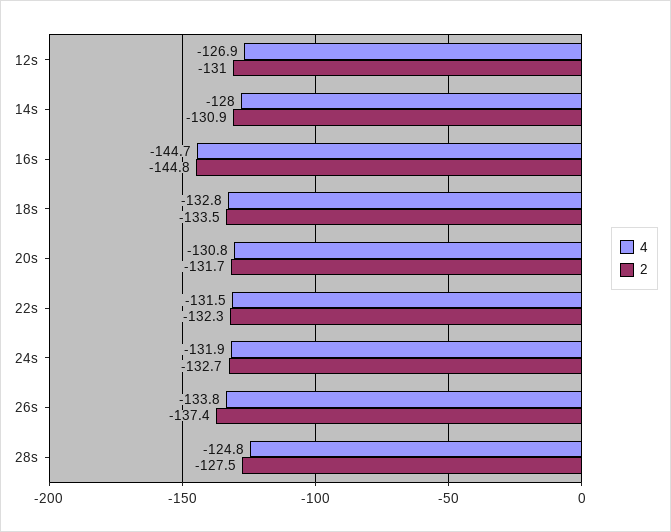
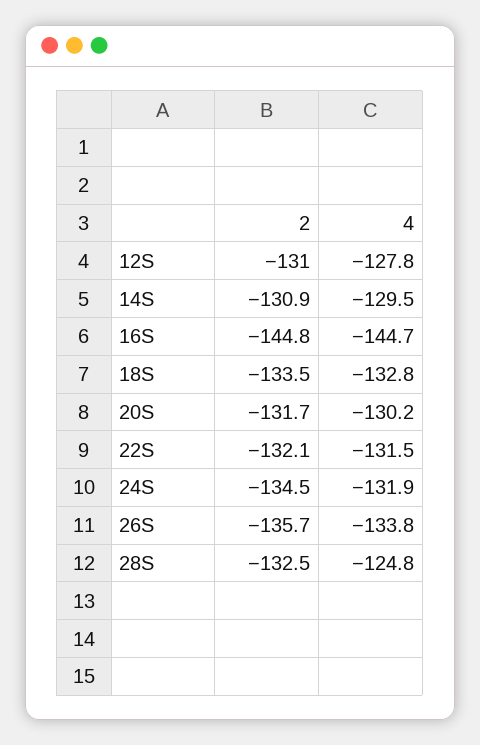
  {
    "4": {
-     "12s": -126.9,
+     "12s": -127.8,
-     "14s": -128,
+     "14s": -129.5,
      "16s": -144.7,
      "18s": -132.8,
-     "20s": -130.8,
+     "20s": -130.2,
      "22s": -131.5,
      "24s": -131.9,
      "26s": -133.8,
      "28s": -124.8
    },
    "2": {
      "12s": -131,
      "14s": -130.9,
      "16s": -144.8,
      "18s": -133.5,
      "20s": -131.7,
-     "22s": -132.3,
+     "22s": -132.1,
-     "24s": -132.7,
+     "24s": -134.5,
-     "26s": -137.4,
+     "26s": -135.7,
-     "28s": -127.5
+     "28s": -132.5
    }
  }

